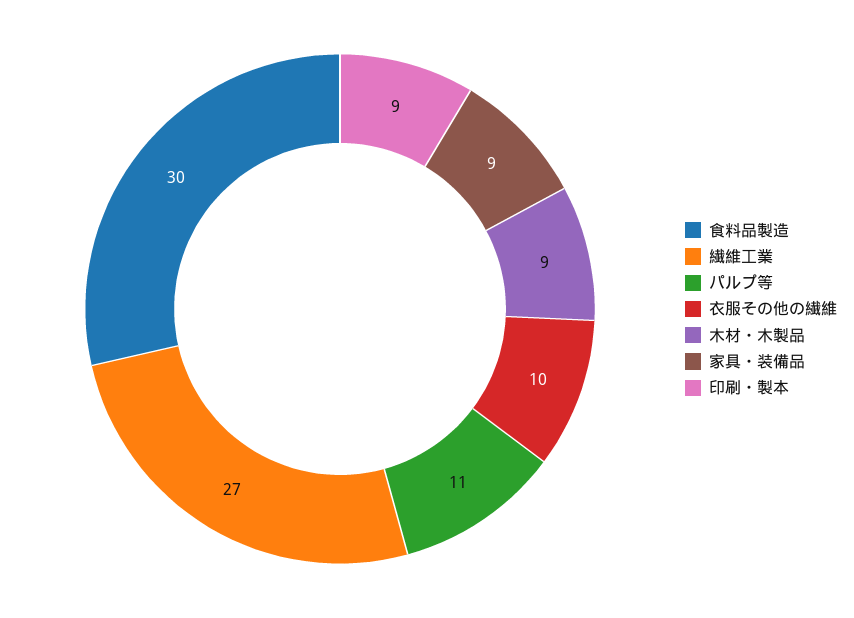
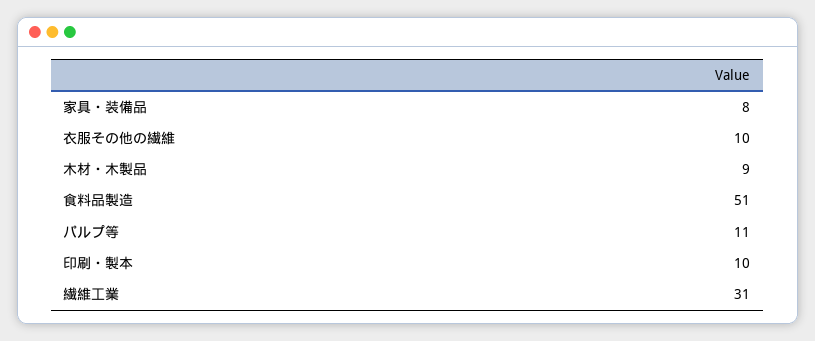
  {
-   "食料品製造": 30,
+   "食料品製造": 51,
-   "繊維工業": 27,
+   "繊維工業": 31,
    "パルプ等": 11,
    "衣服その他の繊維": 10,
    "木材・木製品": 9,
-   "家具・装備品": 9,
+   "家具・装備品": 8,
-   "印刷・製本": 9
+   "印刷・製本": 10
  }

